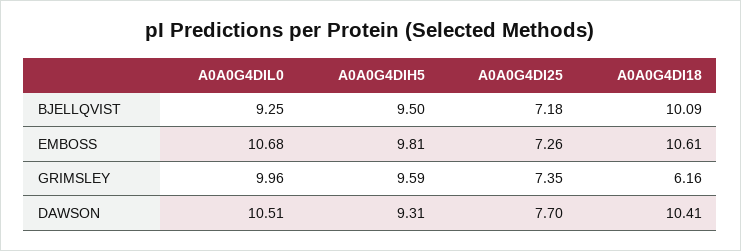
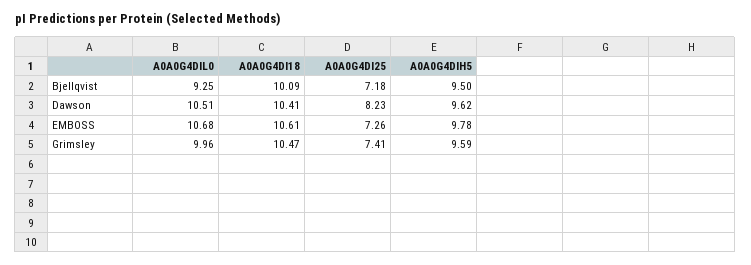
  {
    "A0A0G4DIL0": {
      "BJELLQVIST": 9.25,
      "EMBOSS": 10.68,
      "GRIMSLEY": 9.96,
      "DAWSON": 10.51
    },
    "A0A0G4DIH5": {
      "BJELLQVIST": 9.5,
-     "EMBOSS": 9.81,
+     "EMBOSS": 9.78,
      "GRIMSLEY": 9.59,
-     "DAWSON": 9.31
+     "DAWSON": 9.62
    },
    "A0A0G4DI25": {
      "BJELLQVIST": 7.18,
      "EMBOSS": 7.26,
-     "GRIMSLEY": 7.35,
+     "GRIMSLEY": 7.41,
-     "DAWSON": 7.7
+     "DAWSON": 8.23
    },
    "A0A0G4DI18": {
      "BJELLQVIST": 10.09,
      "EMBOSS": 10.61,
-     "GRIMSLEY": 6.16,
+     "GRIMSLEY": 10.47,
      "DAWSON": 10.41
    }
  }

